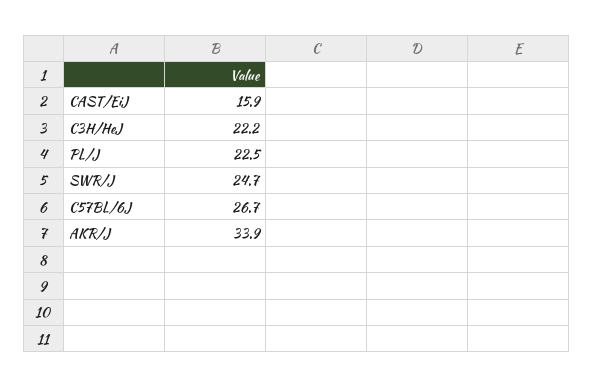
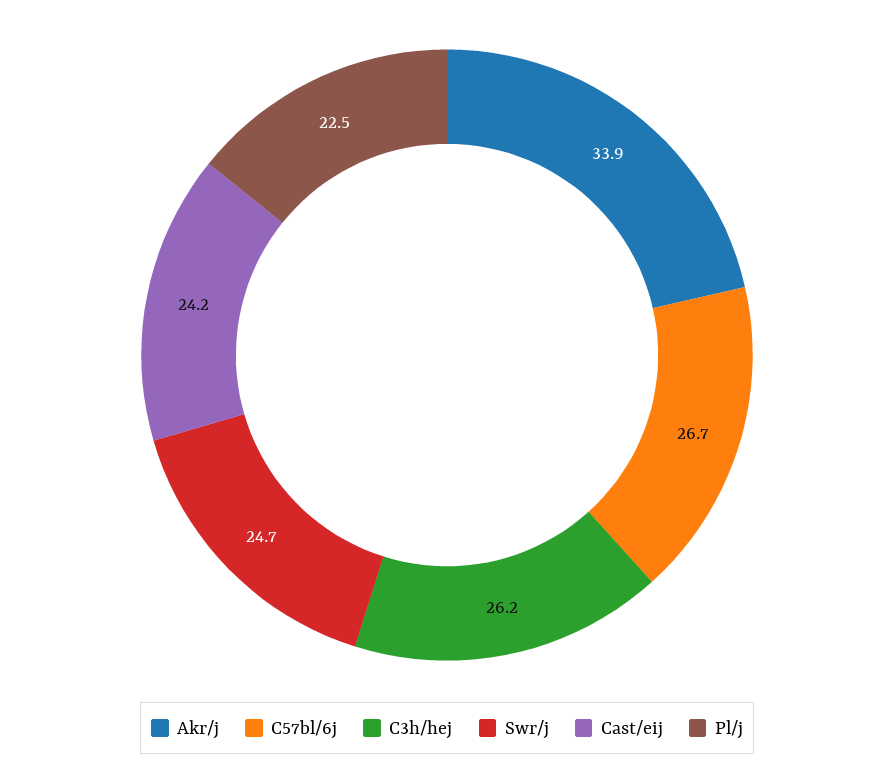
  {
-   "CAST/EiJ": 15.9,
+   "CAST/EiJ": 24.2,
-   "C3H/HeJ": 22.2,
+   "C3H/HeJ": 26.2,
    "PL/J": 22.5,
    "SWR/J": 24.7,
    "C57BL/6J": 26.7,
    "AKR/J": 33.9
  }

